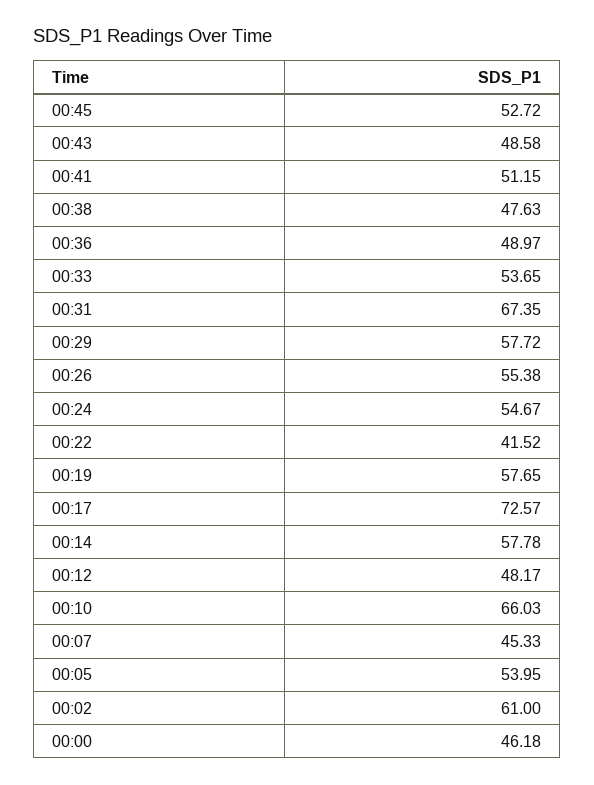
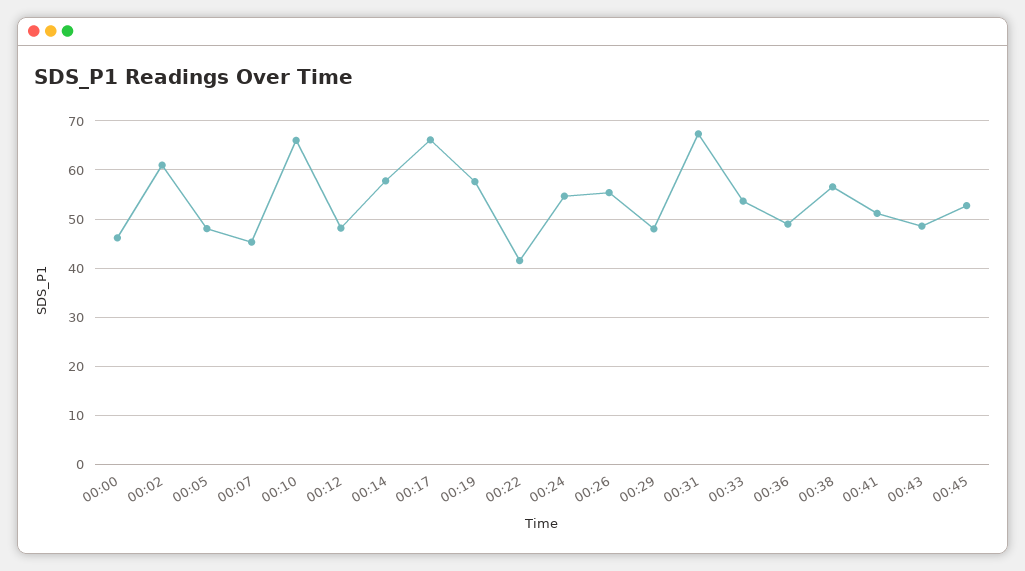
  {
    "00:45": 52.72,
    "00:43": 48.58,
    "00:41": 51.15,
-   "00:38": 47.63,
+   "00:38": 56,
    "00:36": 48.97,
    "00:33": 53.65,
    "00:31": 67.35,
-   "00:29": 57.72,
+   "00:29": 48,
    "00:26": 55.38,
    "00:24": 54.67,
    "00:22": 41.52,
    "00:19": 57.65,
-   "00:17": 72.57,
+   "00:17": 66,
    "00:14": 57.78,
    "00:12": 48.17,
    "00:10": 66.03,
    "00:07": 45.33,
-   "00:05": 53.95,
+   "00:05": 48,
    "00:02": 61,
    "00:00": 46.18
  }

